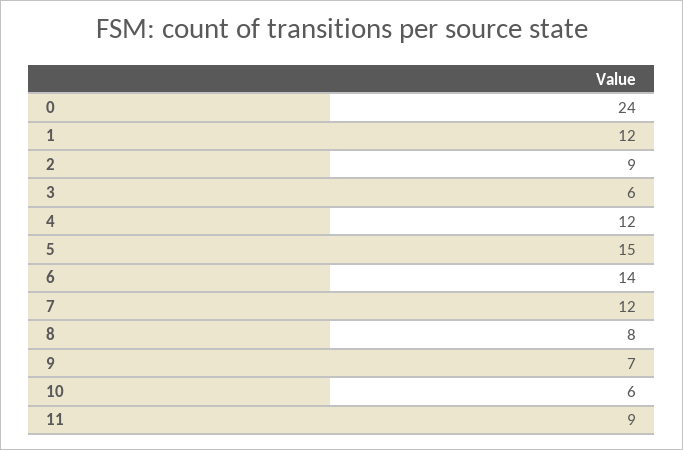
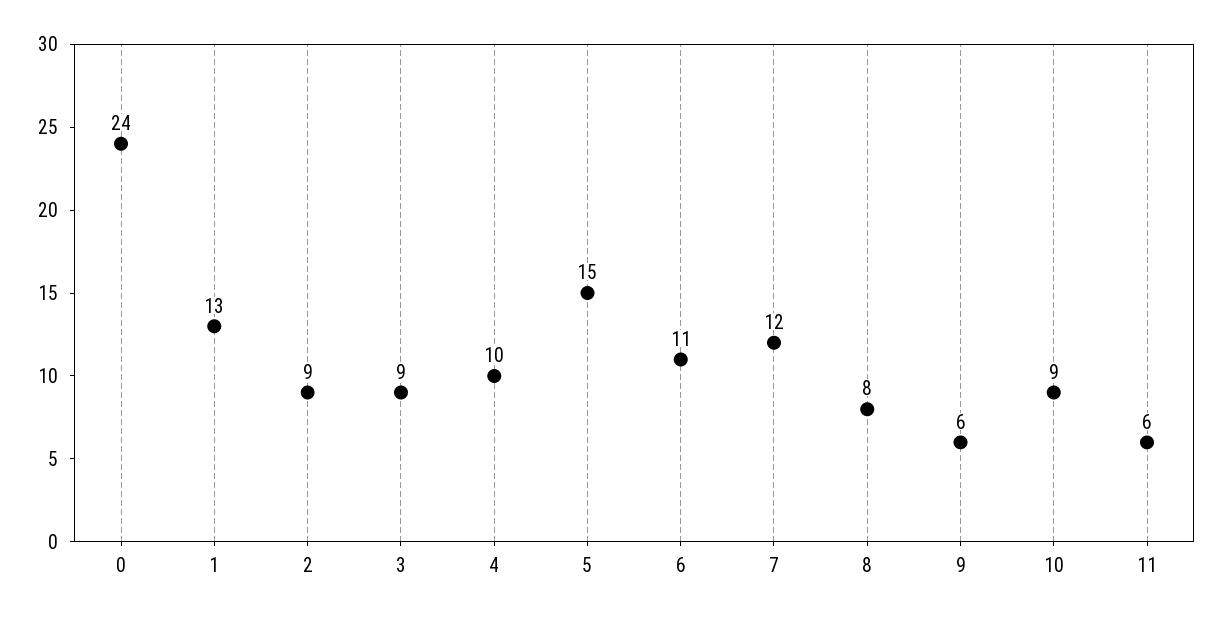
  {
    "0": 24,
-   "1": 12,
+   "1": 13,
    "2": 9,
-   "3": 6,
+   "3": 9,
-   "4": 12,
+   "4": 10,
    "5": 15,
-   "6": 14,
+   "6": 11,
    "7": 12,
    "8": 8,
-   "9": 7,
+   "9": 6,
-   "10": 6,
+   "10": 9,
-   "11": 9
+   "11": 6
  }

